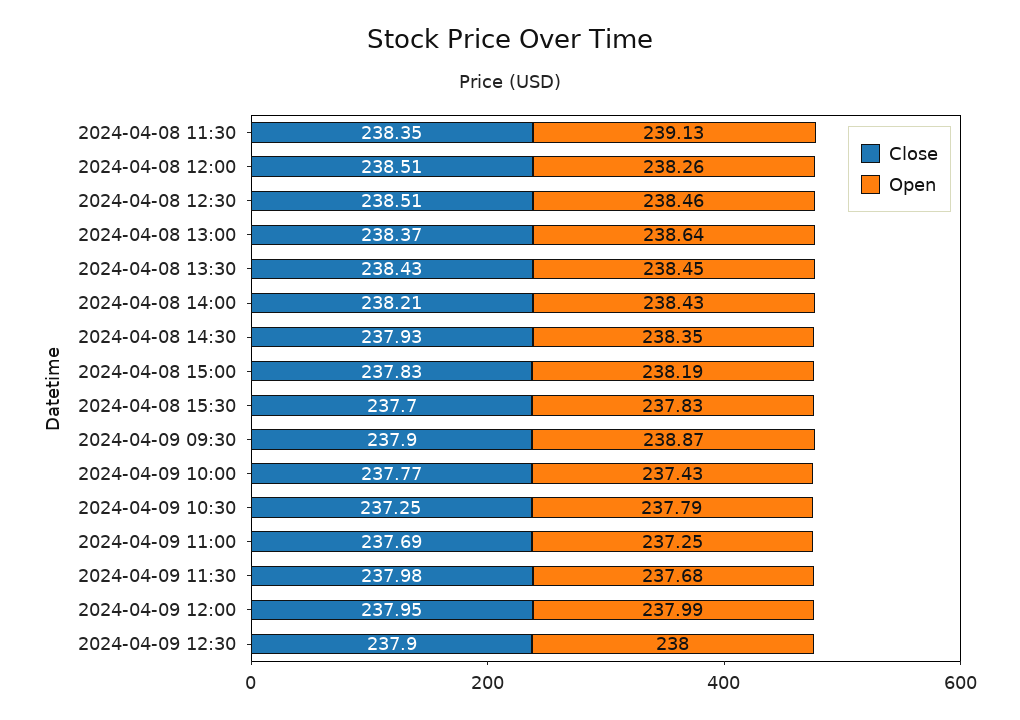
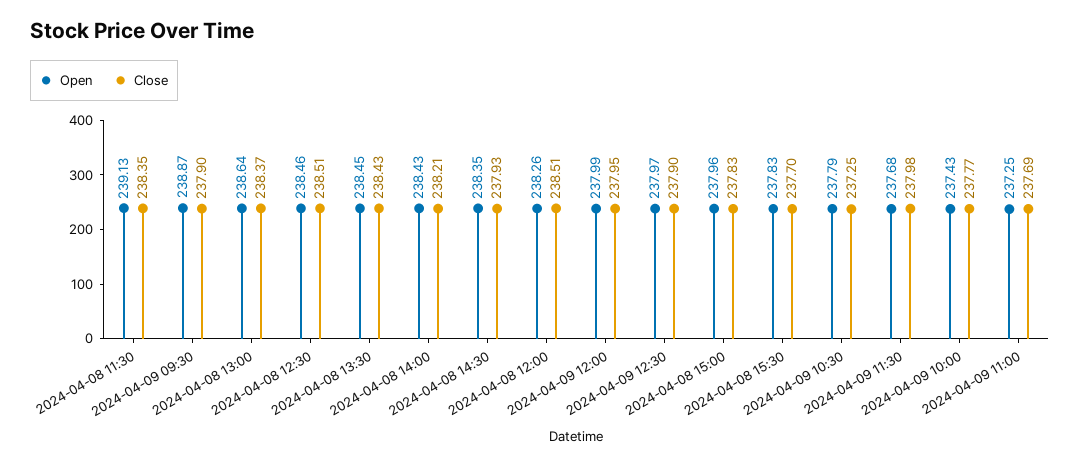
  {
    "Close": {
      "2024-04-08 11:30": 238.35,
      "2024-04-08 12:00": 238.51,
      "2024-04-08 12:30": 238.51,
      "2024-04-08 13:00": 238.37,
      "2024-04-08 13:30": 238.43,
      "2024-04-08 14:00": 238.21,
      "2024-04-08 14:30": 237.93,
      "2024-04-08 15:00": 237.83,
      "2024-04-08 15:30": 237.7,
      "2024-04-09 09:30": 237.9,
      "2024-04-09 10:00": 237.77,
      "2024-04-09 10:30": 237.25,
      "2024-04-09 11:00": 237.69,
      "2024-04-09 11:30": 237.98,
      "2024-04-09 12:00": 237.95,
      "2024-04-09 12:30": 237.9
    },
    "Open": {
      "2024-04-08 11:30": 239.13,
      "2024-04-08 12:00": 238.26,
      "2024-04-08 12:30": 238.46,
      "2024-04-08 13:00": 238.64,
      "2024-04-08 13:30": 238.45,
      "2024-04-08 14:00": 238.43,
      "2024-04-08 14:30": 238.35,
-     "2024-04-08 15:00": 238.19,
+     "2024-04-08 15:00": 237.96,
      "2024-04-08 15:30": 237.83,
      "2024-04-09 09:30": 238.87,
      "2024-04-09 10:00": 237.43,
      "2024-04-09 10:30": 237.79,
      "2024-04-09 11:00": 237.25,
      "2024-04-09 11:30": 237.68,
      "2024-04-09 12:00": 237.99,
-     "2024-04-09 12:30": 238
+     "2024-04-09 12:30": 237.97
    }
  }

